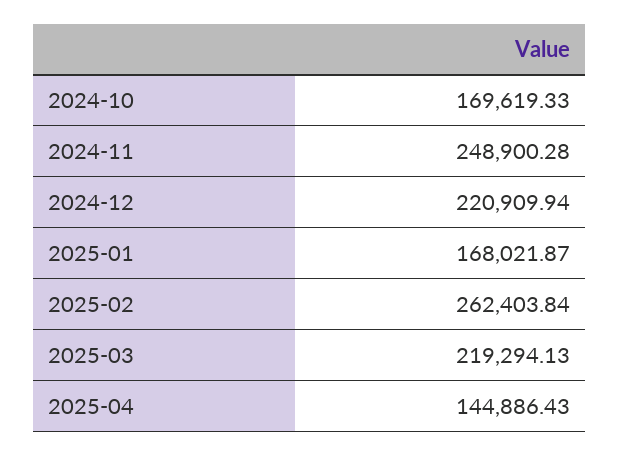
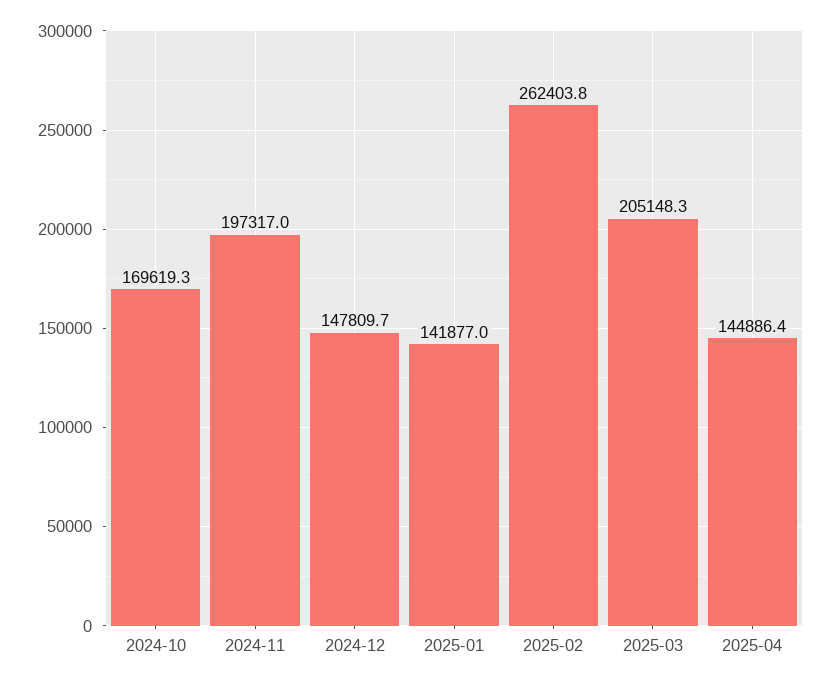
  {
    "2024-10": 169619.33,
-   "2024-11": 248900.28,
+   "2024-11": 197317,
-   "2024-12": 220909.94,
+   "2024-12": 147809.7,
-   "2025-01": 168021.87,
+   "2025-01": 141877,
    "2025-02": 262403.84,
-   "2025-03": 219294.13,
+   "2025-03": 205148.3,
    "2025-04": 144886.43
  }

